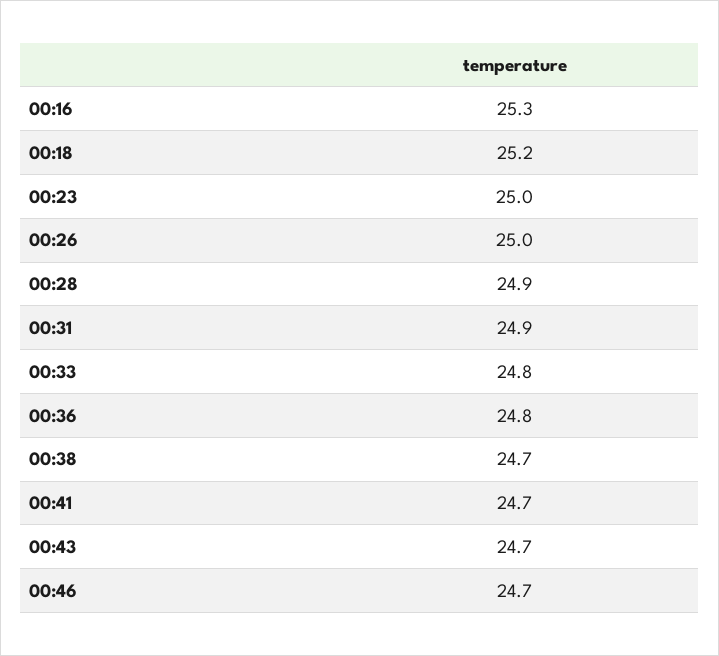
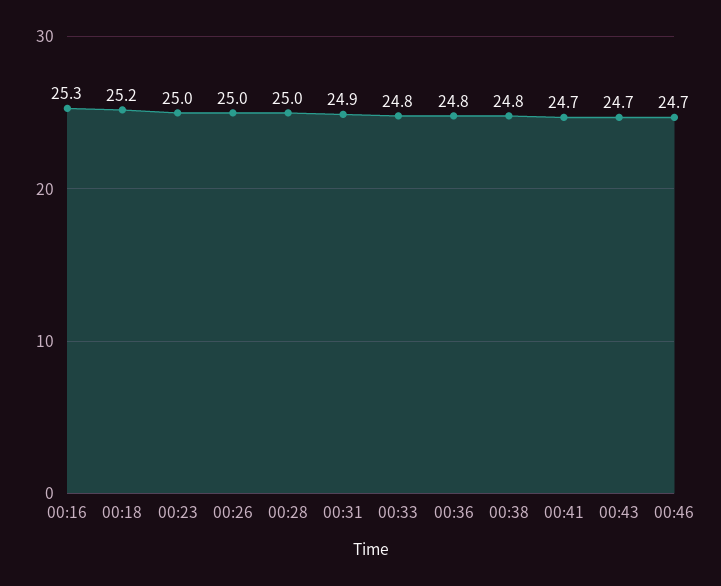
  {
    "00:16": 25.3,
    "00:18": 25.2,
    "00:23": 25,
    "00:26": 25,
-   "00:28": 24.9,
+   "00:28": 25,
    "00:31": 24.9,
    "00:33": 24.8,
    "00:36": 24.8,
-   "00:38": 24.7,
+   "00:38": 24.8,
    "00:41": 24.7,
    "00:43": 24.7,
    "00:46": 24.7
  }

